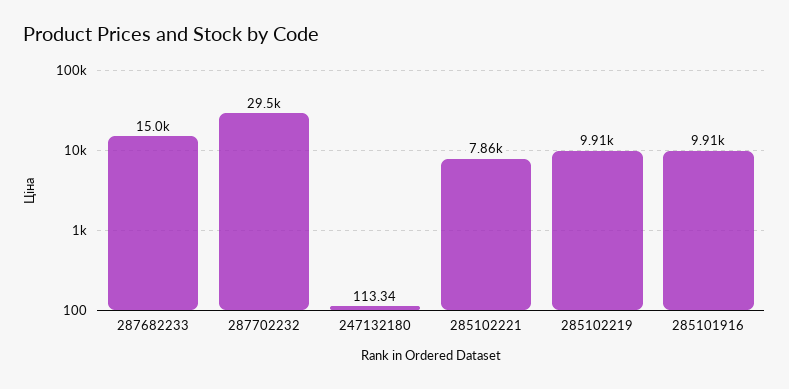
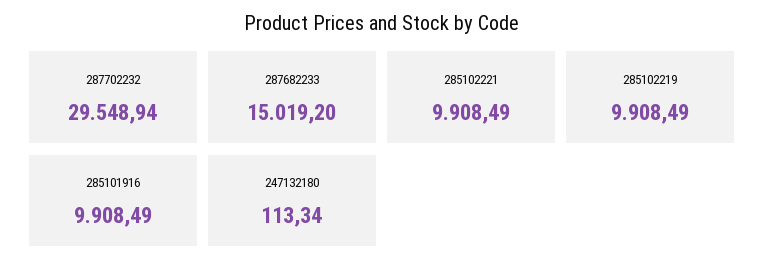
  {
    "287682233": 15019.2,
    "287702232": 29548.94,
    "247132180": 113.34,
-   "285102221": 7860,
+   "285102221": 9908.49,
    "285102219": 9908.49,
    "285101916": 9908.49
  }

